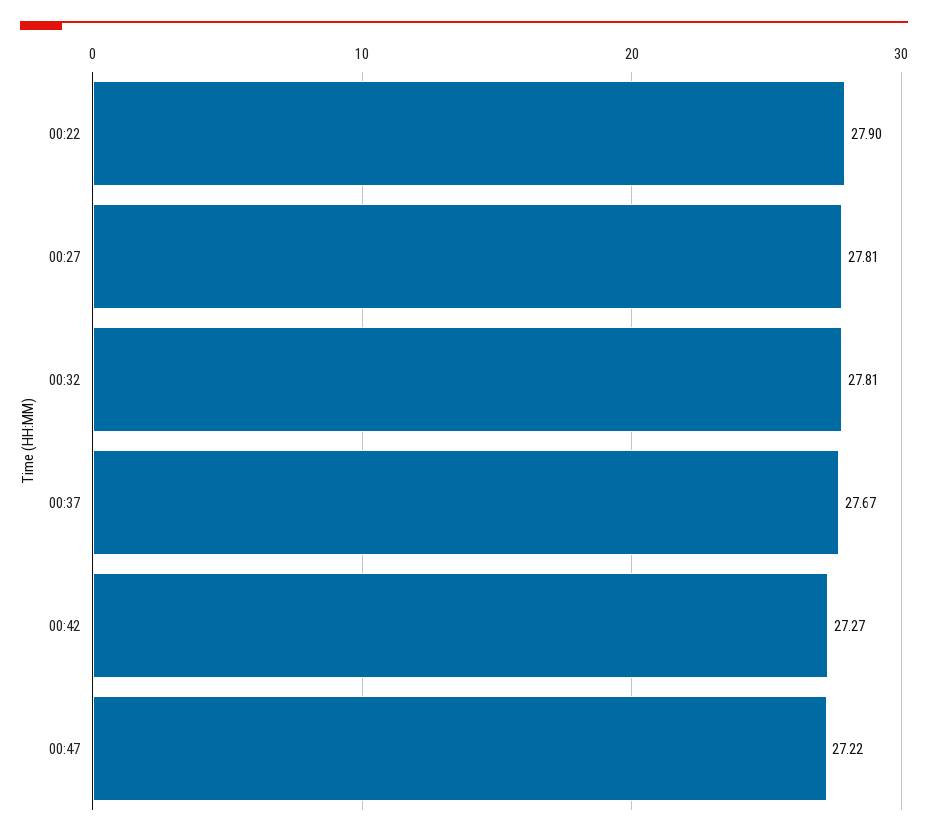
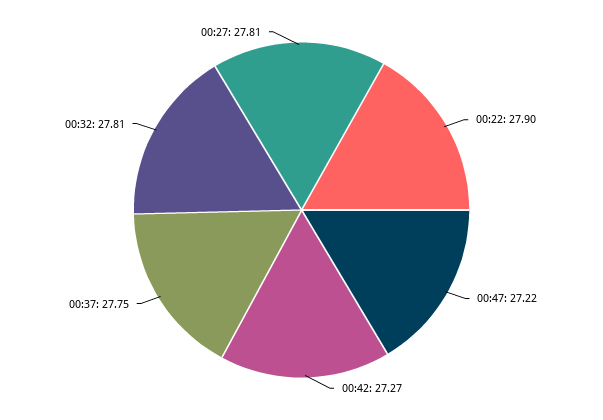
  {
    "00:22": 27.9,
    "00:27": 27.81,
    "00:32": 27.81,
-   "00:37": 27.67,
+   "00:37": 27.75,
    "00:42": 27.27,
    "00:47": 27.22
  }

